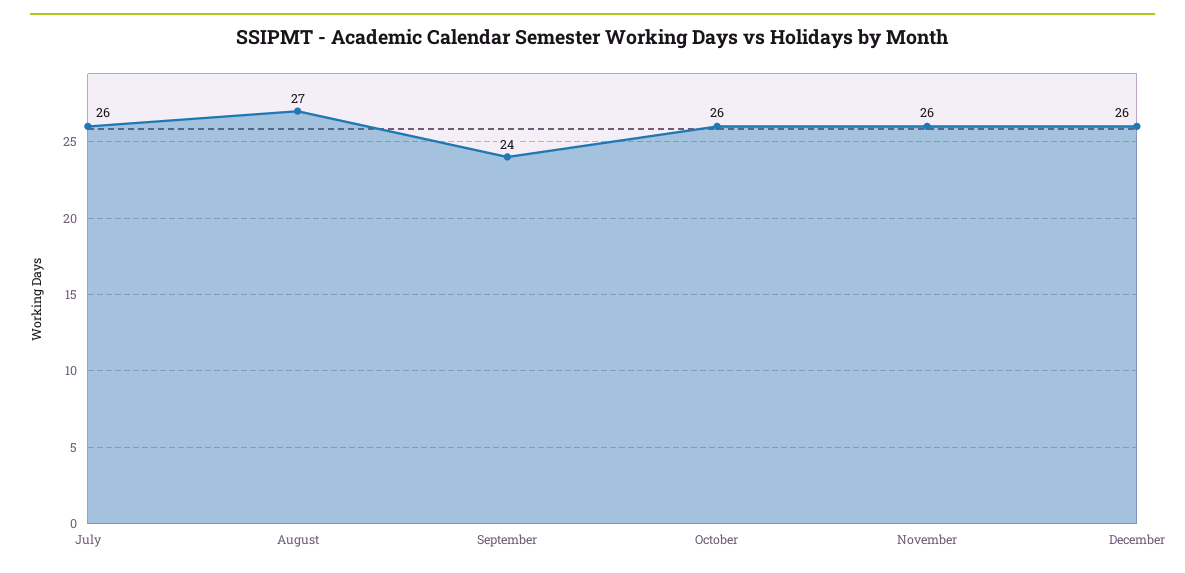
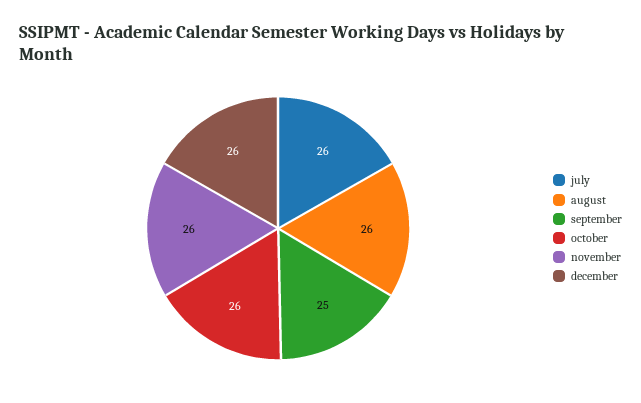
  {
    "July": 26,
-   "August": 27,
+   "August": 26,
-   "September": 24,
+   "September": 25,
    "October": 26,
    "November": 26,
    "December": 26
  }

